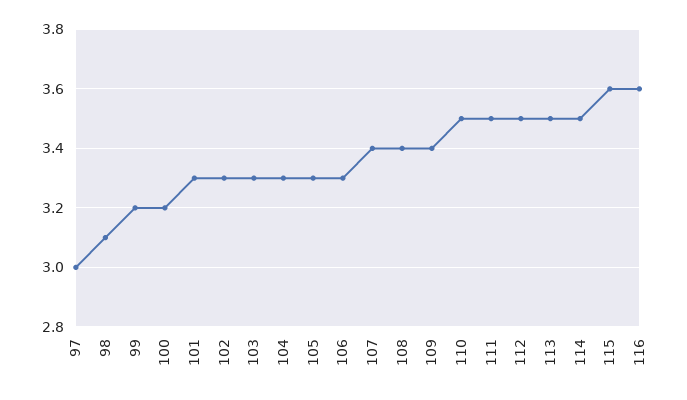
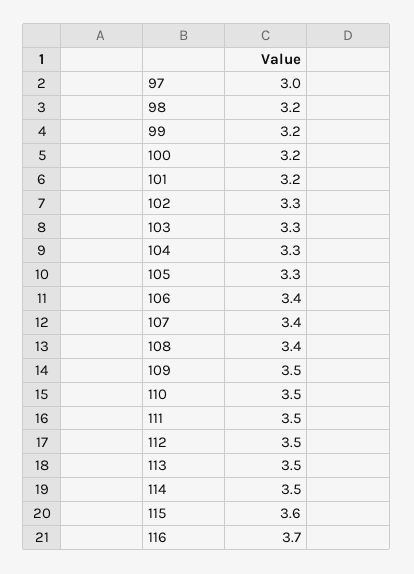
  {
    "97": 3,
-   "98": 3.1,
+   "98": 3.2,
    "99": 3.2,
    "100": 3.2,
-   "101": 3.3,
+   "101": 3.2,
    "102": 3.3,
    "103": 3.3,
    "104": 3.3,
    "105": 3.3,
-   "106": 3.3,
+   "106": 3.4,
    "107": 3.4,
    "108": 3.4,
-   "109": 3.4,
+   "109": 3.5,
    "110": 3.5,
    "111": 3.5,
    "112": 3.5,
    "113": 3.5,
    "114": 3.5,
    "115": 3.6,
-   "116": 3.6
+   "116": 3.7
  }

